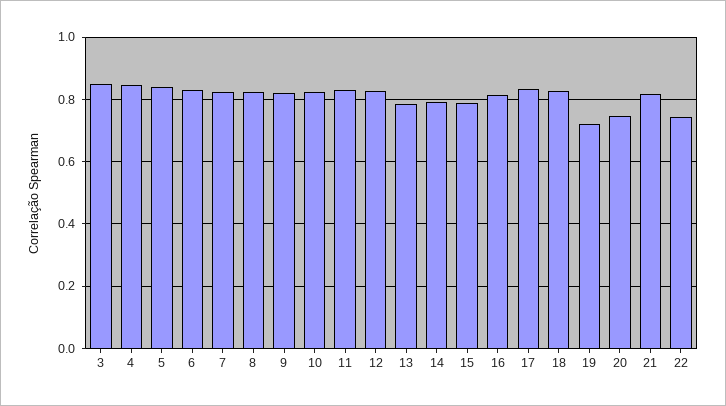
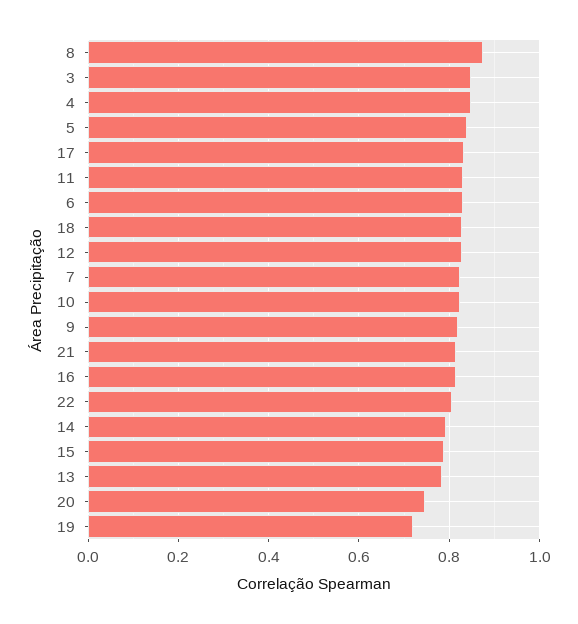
  {
    "3": 0.84,
    "4": 0.84,
    "5": 0.84,
    "6": 0.84,
    "7": 0.82,
-   "8": 0.82,
+   "8": 0.88,
    "9": 0.82,
    "10": 0.82,
    "11": 0.84,
    "12": 0.82,
    "13": 0.78,
    "14": 0.8,
    "15": 0.78,
    "16": 0.82,
    "17": 0.84,
    "18": 0.82,
    "19": 0.72,
    "20": 0.74,
    "21": 0.82,
-   "22": 0.74
+   "22": 0.8
  }

